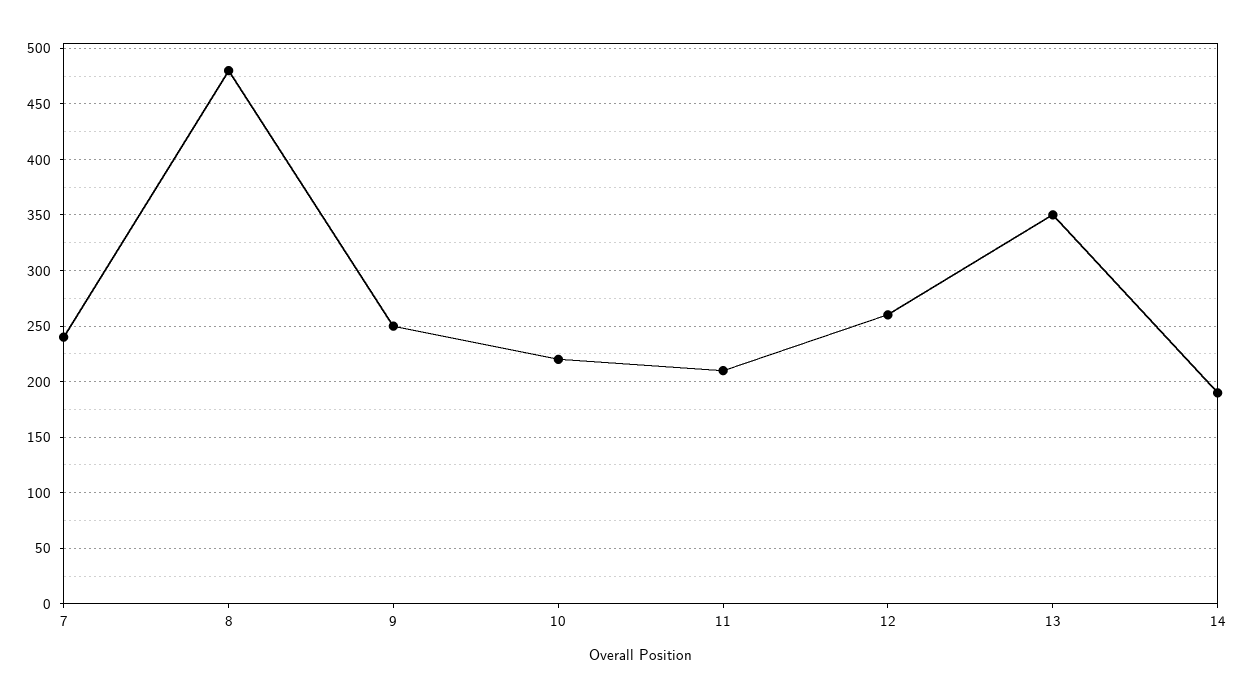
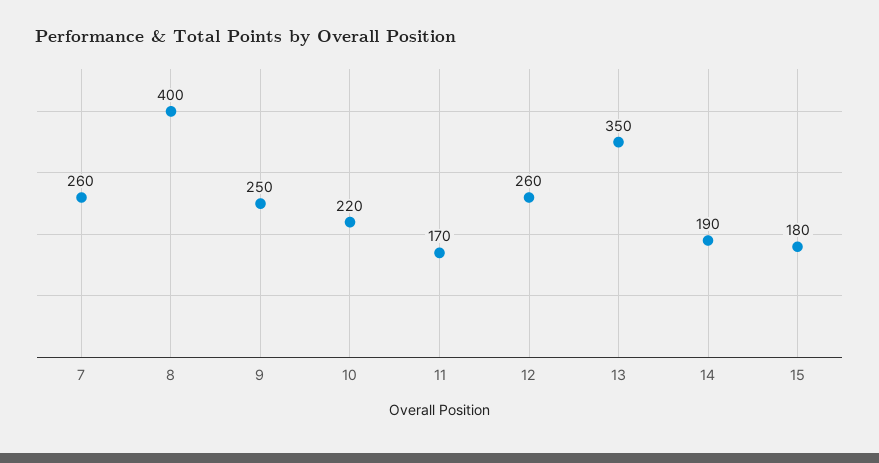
  {
-   "7": 240,
+   "7": 260,
-   "8": 480,
+   "8": 400,
    "9": 250,
    "10": 220,
-   "11": 210,
+   "11": 170,
    "12": 260,
    "13": 350,
-   "14": 190
+   "14": 190,
+   "15": 180
  }

